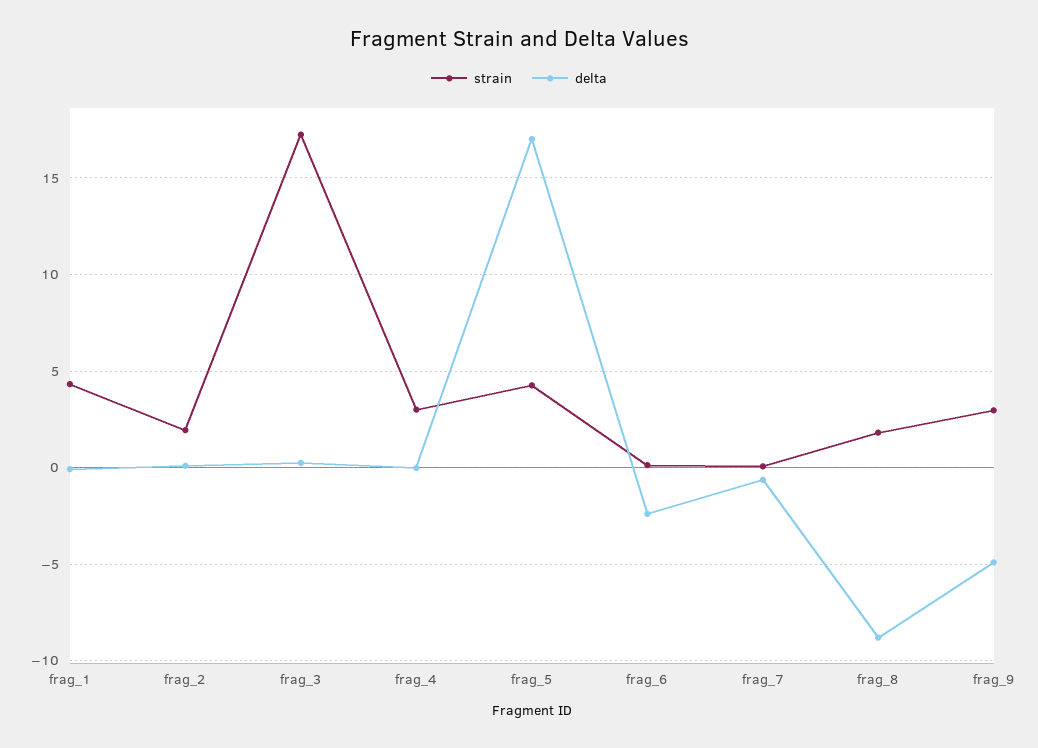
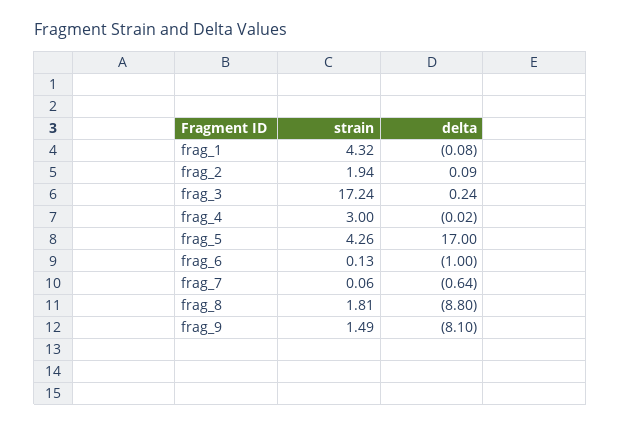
  {
    "strain": {
      "frag_1": 4.32,
      "frag_2": 1.94,
      "frag_3": 17.24,
      "frag_4": 3,
      "frag_5": 4.26,
      "frag_6": 0.13,
      "frag_7": 0.06,
      "frag_8": 1.81,
-     "frag_9": 3
+     "frag_9": 1.49
    },
    "delta": {
      "frag_1": -0.08,
      "frag_2": 0.09,
      "frag_3": 0.24,
      "frag_4": -0.02,
      "frag_5": 17,
-     "frag_6": -2.5,
+     "frag_6": -1,
      "frag_7": -0.64,
      "frag_8": -8.8,
-     "frag_9": -5
+     "frag_9": -8.1
    }
  }

